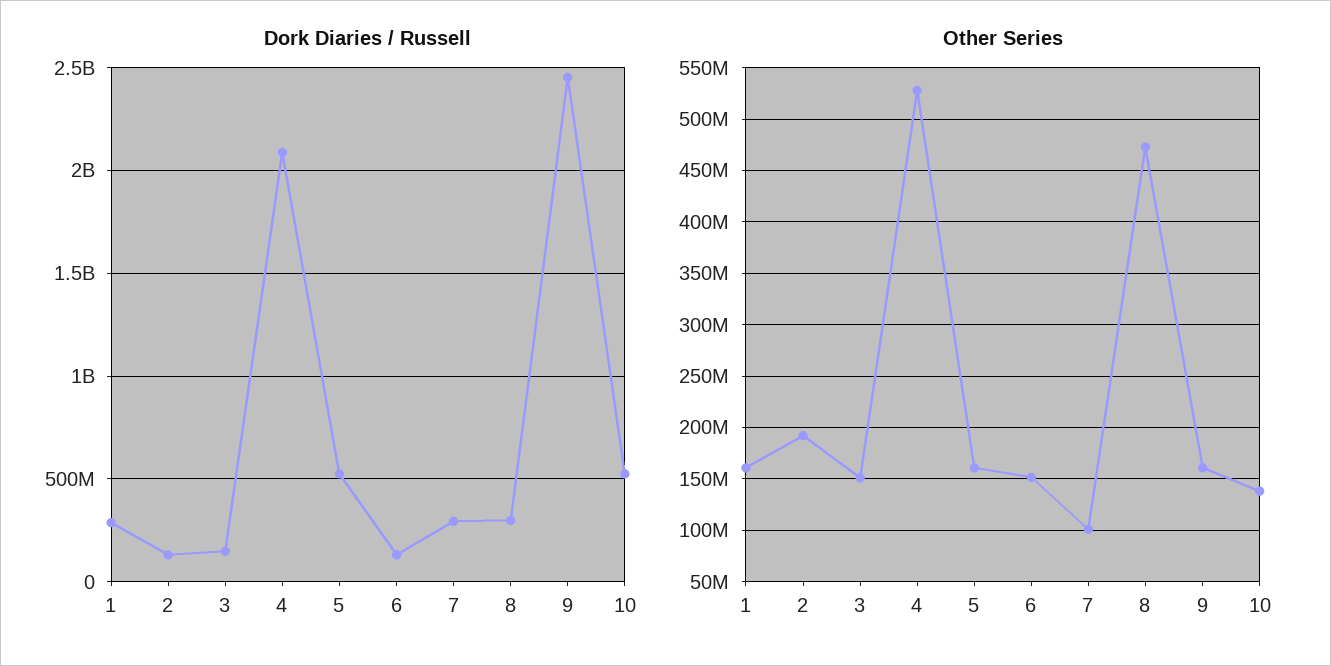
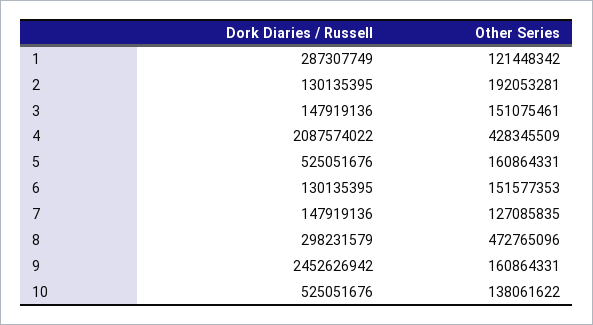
  {
    "Dork Diaries / Russell": {
      "1": 287307749,
      "2": 130135395,
      "3": 147919136,
      "4": 2087574022,
      "5": 525051676,
      "6": 130135395,
-     "7": 300000000,
+     "7": 147919136,
      "8": 298231579,
      "9": 2452626942,
      "10": 525051676
    },
    "Other Series": {
-     "1": 160000000,
+     "1": 121448342,
      "2": 192053281,
      "3": 151075461,
-     "4": 530000000,
+     "4": 428345509,
      "5": 160864331,
      "6": 151577353,
-     "7": 100000000,
+     "7": 127085835,
      "8": 472765096,
      "9": 160864331,
      "10": 138061622
    }
  }

